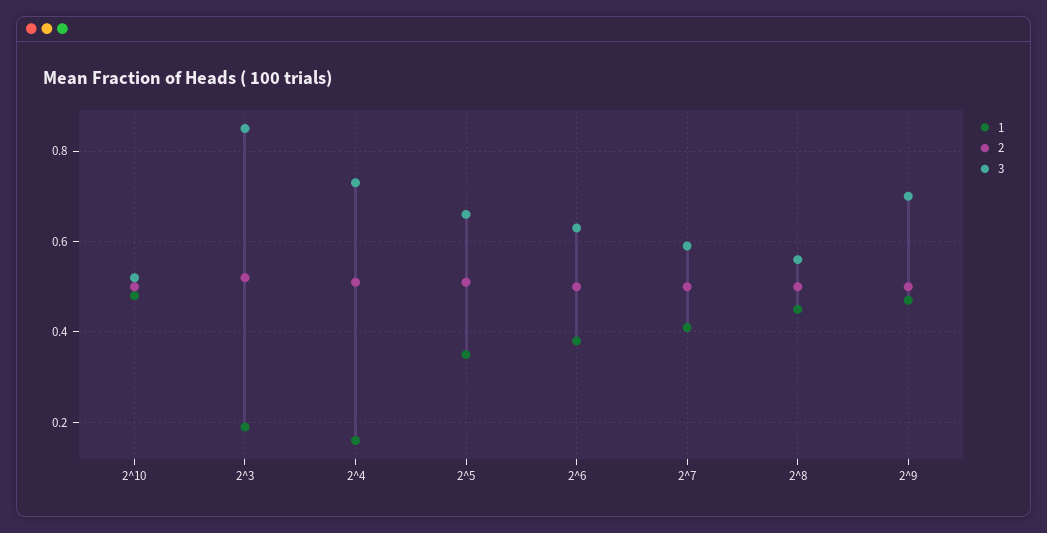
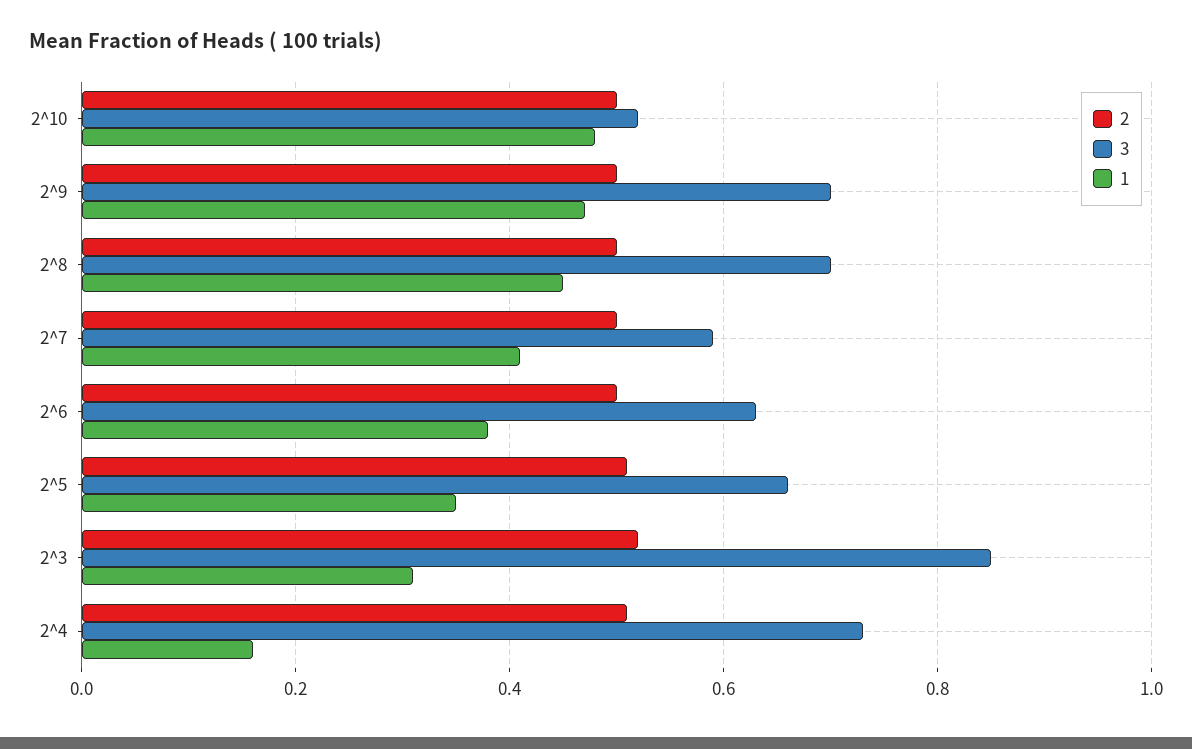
  {
    "1": {
      "2^10": 0.5,
-     "2^3": 0.2,
+     "2^3": 0.3,
      "2^4": 0.15,
      "2^5": 0.35,
      "2^6": 0.4,
      "2^7": 0.4,
      "2^8": 0.45,
      "2^9": 0.45
    },
    "2": {
      "2^10": 0.5,
      "2^3": 0.5,
      "2^4": 0.5,
      "2^5": 0.5,
      "2^6": 0.5,
      "2^7": 0.5,
      "2^8": 0.5,
      "2^9": 0.5
    },
    "3": {
      "2^10": 0.5,
      "2^3": 0.85,
      "2^4": 0.75,
      "2^5": 0.65,
      "2^6": 0.65,
      "2^7": 0.6,
-     "2^8": 0.55,
+     "2^8": 0.7,
      "2^9": 0.7
    }
  }

